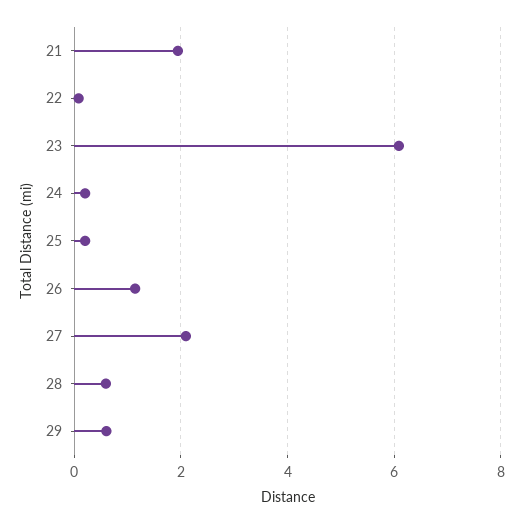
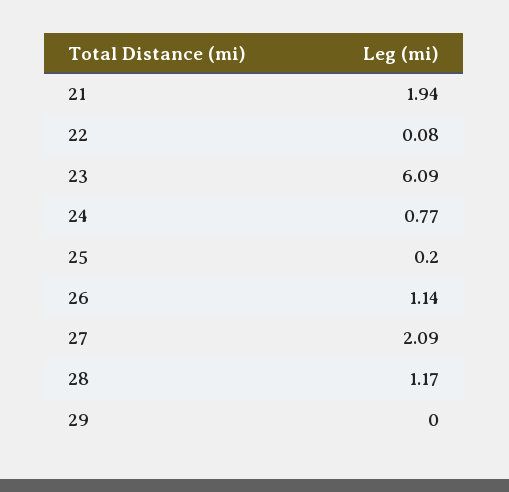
  {
    "21": 1.94,
    "22": 0.08,
    "23": 6.09,
-   "24": 0.2,
+   "24": 0.77,
    "25": 0.2,
    "26": 1.14,
    "27": 2.09,
-   "28": 0.6,
+   "28": 1.17,
-   "29": 0.6
+   "29": 0
  }

